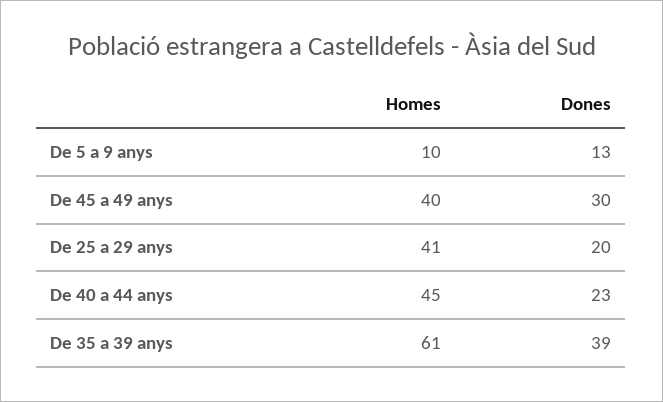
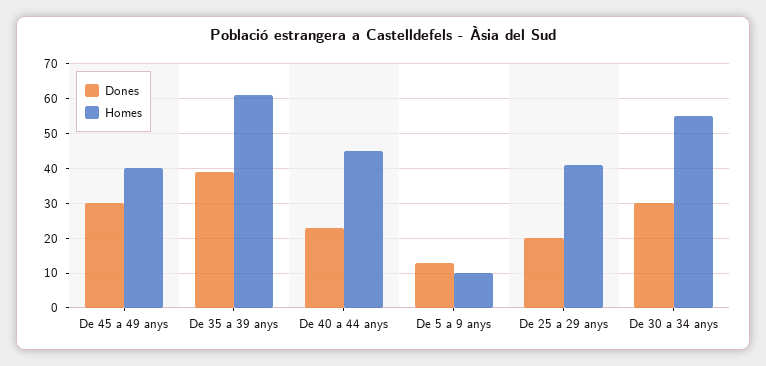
  {
    "Homes": {
      "De 5 a 9 anys": 10,
      "De 45 a 49 anys": 40,
      "De 25 a 29 anys": 41,
      "De 40 a 44 anys": 45,
-     "De 35 a 39 anys": 61
+     "De 35 a 39 anys": 61,
+     "De 30 a 34 anys": 55
    },
    "Dones": {
      "De 5 a 9 anys": 13,
      "De 45 a 49 anys": 30,
      "De 25 a 29 anys": 20,
      "De 40 a 44 anys": 23,
-     "De 35 a 39 anys": 39
+     "De 35 a 39 anys": 39,
+     "De 30 a 34 anys": 30
    }
  }

